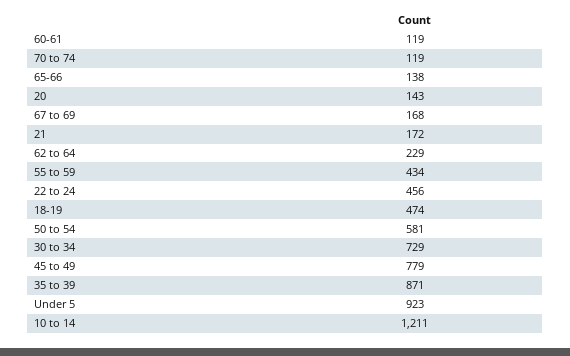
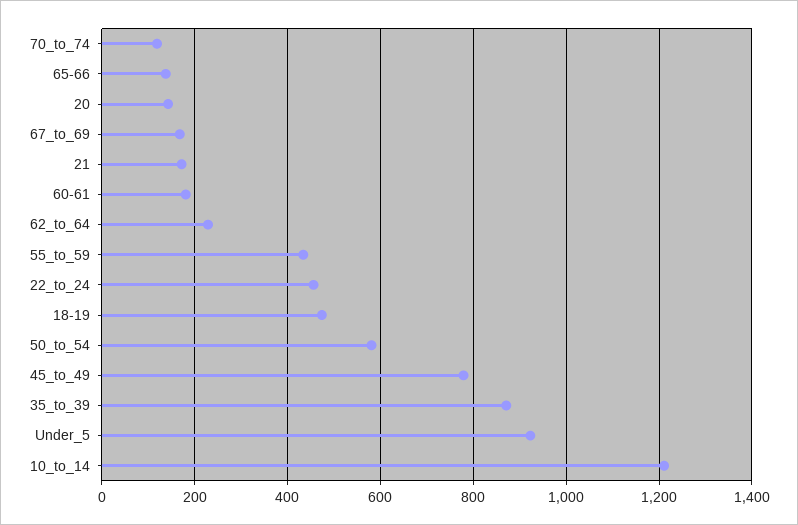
  {
-   "60-61": 119,
+   "60-61": 180,
    "70 to 74": 119,
    "65-66": 138,
    "20": 143,
    "67 to 69": 168,
    "21": 172,
    "62 to 64": 229,
    "55 to 59": 434,
    "22 to 24": 456,
    "18-19": 474,
    "50 to 54": 581,
-   "30 to 34": 729,
    "45 to 49": 779,
    "35 to 39": 871,
    "Under 5": 923,
    "10 to 14": 1211
  }

